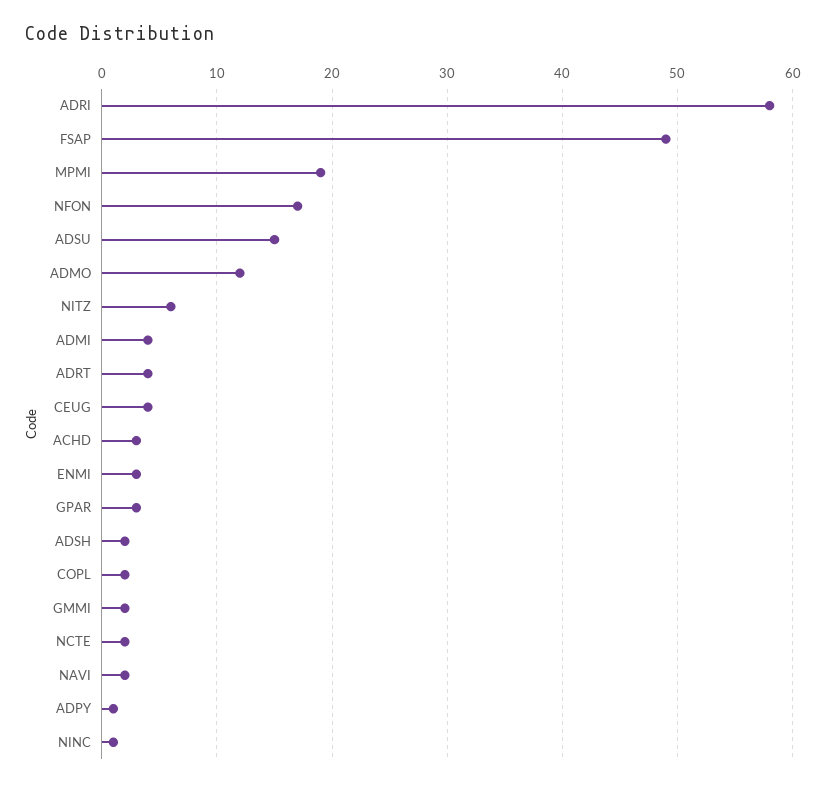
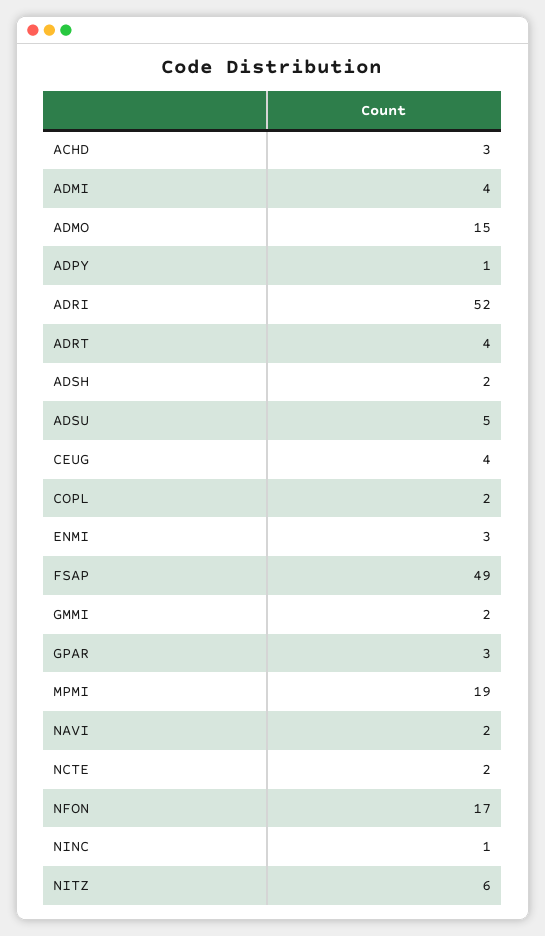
  {
-   "ADRI": 58,
+   "ADRI": 52,
    "FSAP": 49,
    "MPMI": 19,
    "NFON": 17,
-   "ADSU": 15,
+   "ADSU": 5,
-   "ADMO": 12,
+   "ADMO": 15,
    "NITZ": 6,
    "ADMI": 4,
    "ADRT": 4,
    "CEUG": 4,
    "ACHD": 3,
    "ENMI": 3,
    "GPAR": 3,
    "ADSH": 2,
    "COPL": 2,
    "GMMI": 2,
    "NCTE": 2,
    "NAVI": 2,
    "ADPY": 1,
    "NINC": 1
  }

